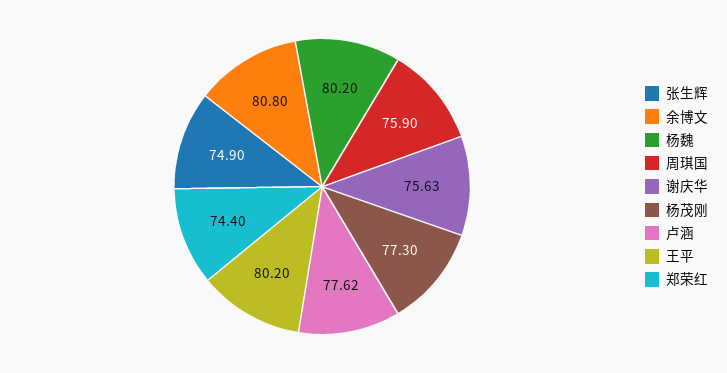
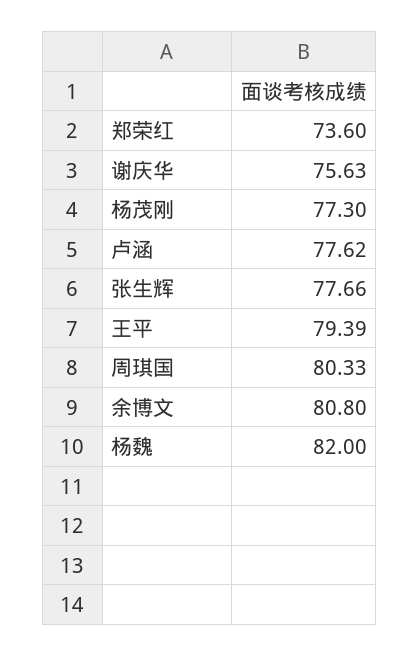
  {
-   "张生辉": 74.9,
+   "张生辉": 77.66,
    "余博文": 80.8,
-   "杨魏": 80.2,
+   "杨魏": 82,
-   "周琪国": 75.9,
+   "周琪国": 80.33,
    "谢庆华": 75.63,
    "杨茂刚": 77.3,
    "卢涵": 77.62,
-   "王平": 80.2,
+   "王平": 79.39,
-   "郑荣红": 74.4
+   "郑荣红": 73.6
  }

